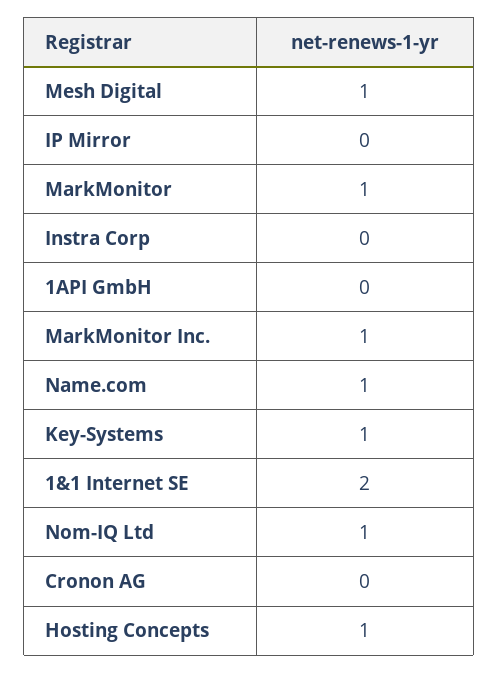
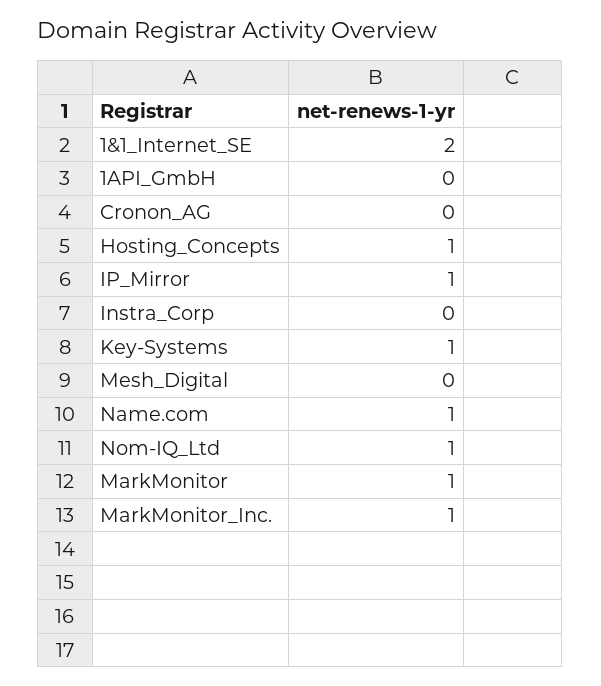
  {
-   "Mesh Digital": 1,
+   "Mesh Digital": 0,
-   "IP Mirror": 0,
+   "IP Mirror": 1,
    "MarkMonitor": 1,
    "Instra Corp": 0,
    "1API GmbH": 0,
    "MarkMonitor Inc.": 1,
    "Name.com": 1,
    "Key-Systems": 1,
    "1&1 Internet SE": 2,
    "Nom-IQ Ltd": 1,
    "Cronon AG": 0,
    "Hosting Concepts": 1
  }

